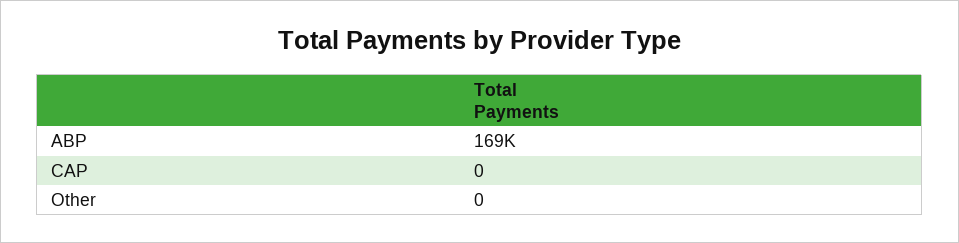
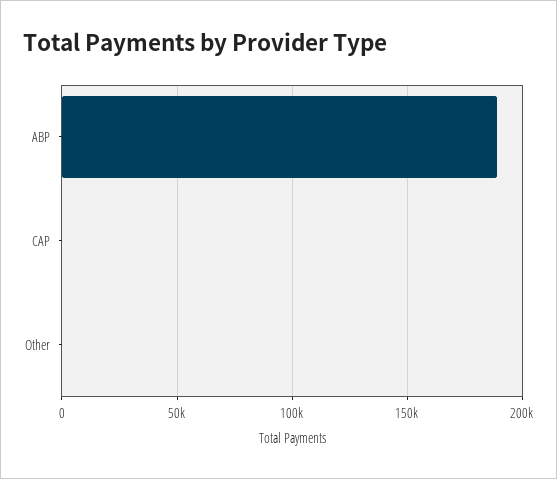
  {
-   "ABP": 169000,
+   "ABP": 190000,
    "CAP": 0,
    "Other": 0
  }

